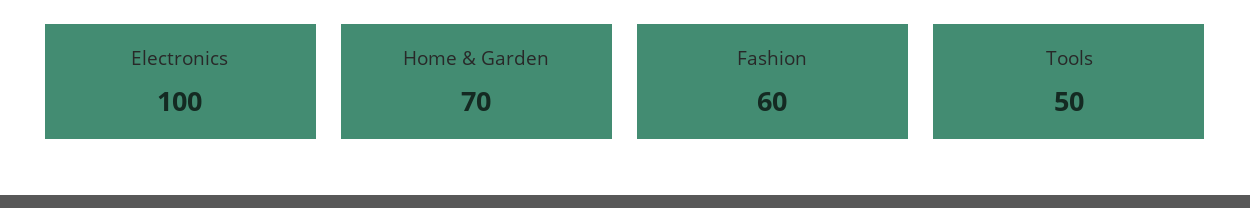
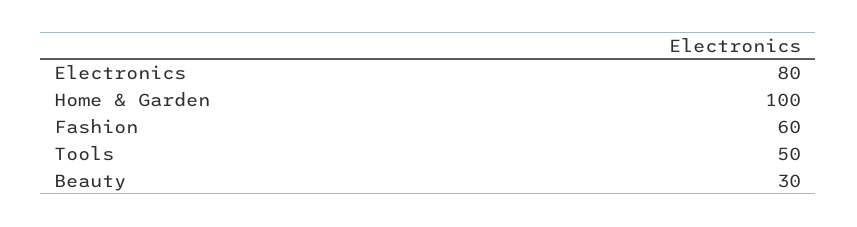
  {
-   "Electronics": 100,
+   "Electronics": 80,
-   "Home & Garden": 70,
+   "Home & Garden": 100,
    "Fashion": 60,
-   "Tools": 50
+   "Tools": 50,
+   "Beauty": 30
  }

